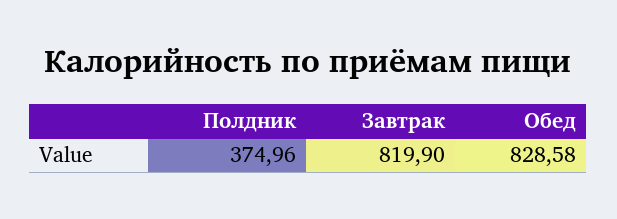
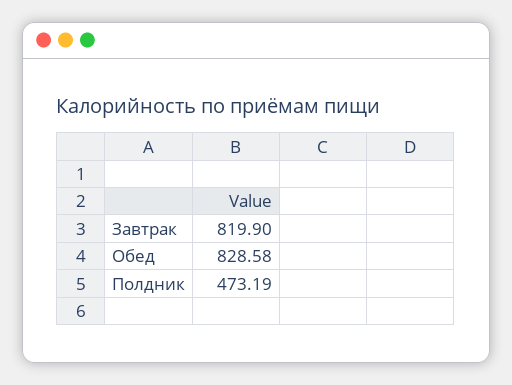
  {
-   "Полдник": 374.96,
+   "Полдник": 473.19,
    "Завтрак": 819.9,
    "Обед": 828.58
  }

